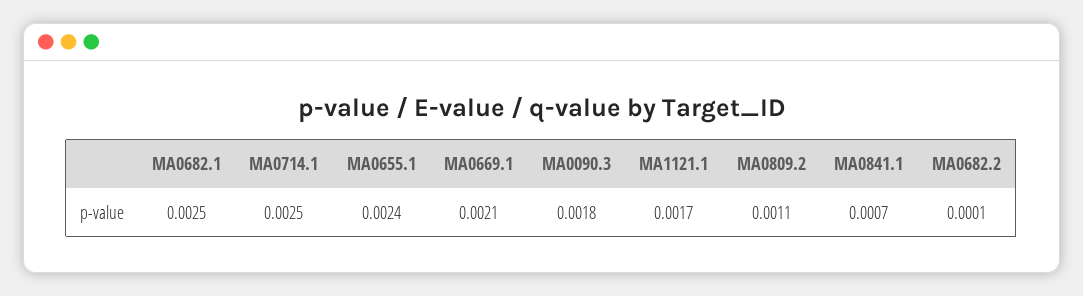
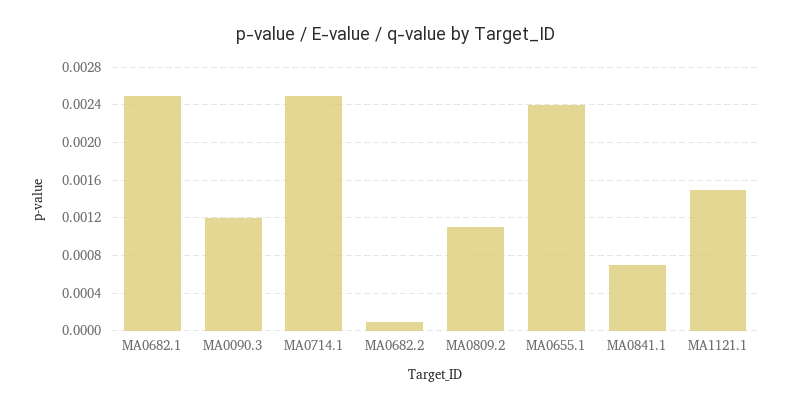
  {
    "MA0682.1": 0.0025,
    "MA0714.1": 0.0025,
    "MA0655.1": 0.0024,
-   "MA0669.1": 0.0021,
-   "MA0090.3": 0.0018,
+   "MA0090.3": 0.0012,
-   "MA1121.1": 0.0017,
+   "MA1121.1": 0.0015,
    "MA0809.2": 0.0011,
    "MA0841.1": 0.0007,
    "MA0682.2": 0.0001
  }

